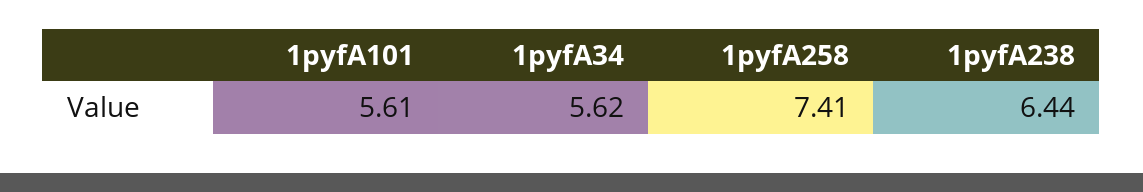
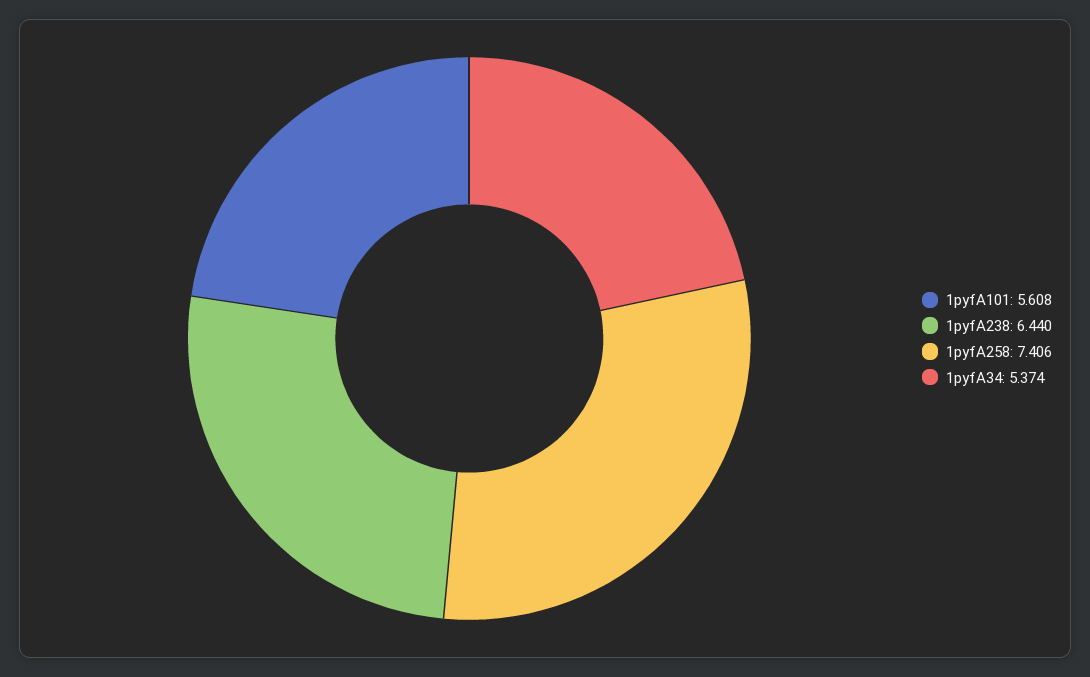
  {
    "1pyfA101": 5.608,
-   "1pyfA34": 5.62,
+   "1pyfA34": 5.374,
    "1pyfA258": 7.406,
    "1pyfA238": 6.44
  }

